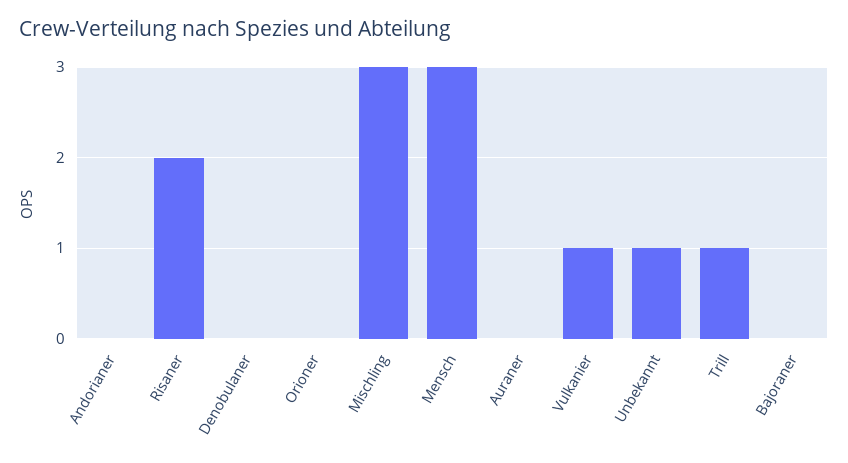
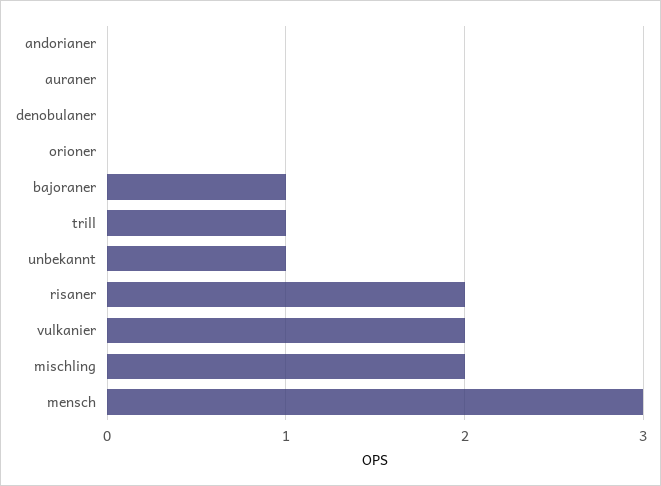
  {
    "Andorianer": 0,
    "Risaner": 2,
    "Denobulaner": 0,
    "Orioner": 0,
-   "Mischling": 3,
+   "Mischling": 2,
    "Mensch": 3,
    "Auraner": 0,
-   "Vulkanier": 1,
+   "Vulkanier": 2,
    "Unbekannt": 1,
    "Trill": 1,
-   "Bajoraner": 0
+   "Bajoraner": 1
  }

